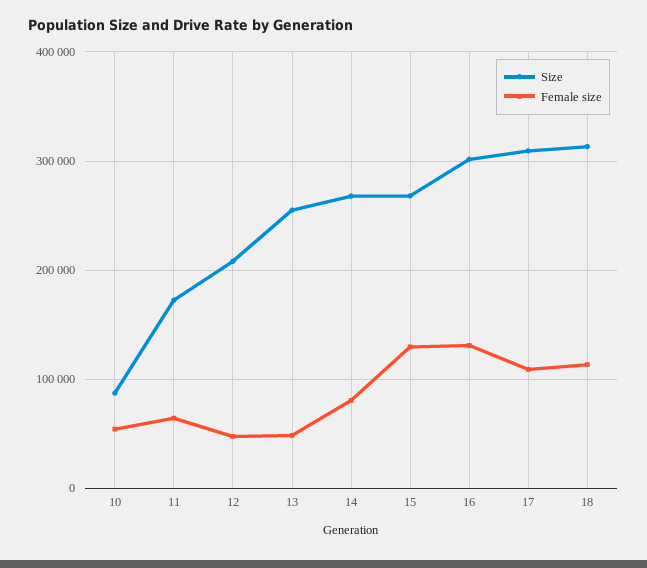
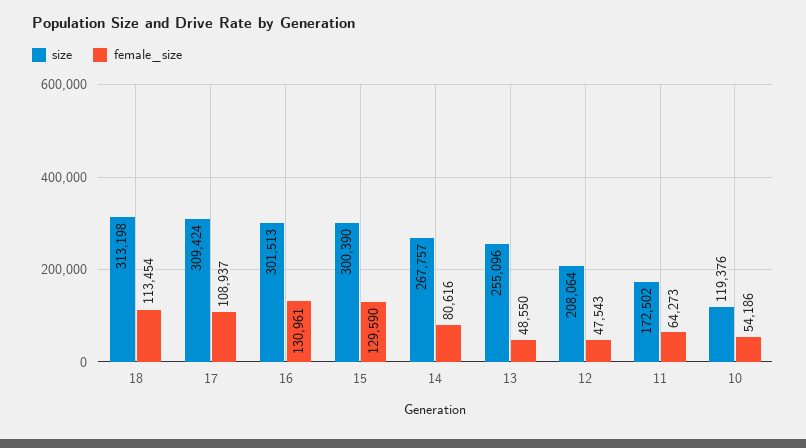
  {
    "Size": {
-     "10": 90000,
+     "10": 119376,
      "11": 172502,
      "12": 208064,
      "13": 255096,
      "14": 267757,
-     "15": 270000,
+     "15": 300390,
      "16": 301513,
      "17": 309424,
      "18": 313198
    },
    "Female size": {
      "10": 54186,
      "11": 64273,
      "12": 47543,
      "13": 48550,
      "14": 80616,
      "15": 129590,
      "16": 130961,
      "17": 108937,
      "18": 113454
    }
  }

